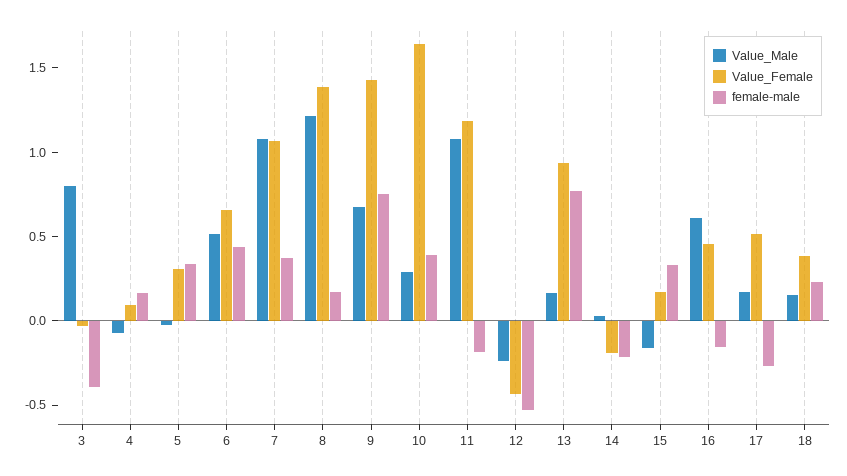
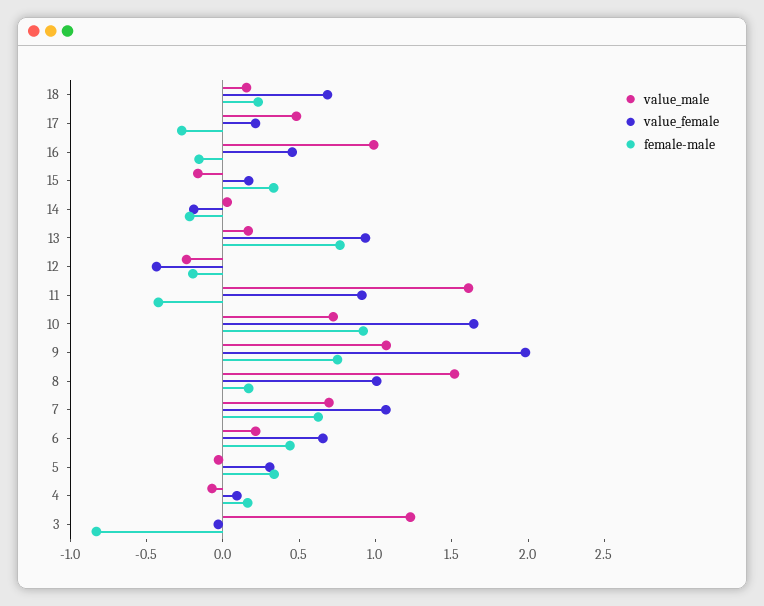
  {
    "Value_Male": {
-     "3": 0.8,
+     "3": 1.2,
      "4": -0.1,
      "5": 0,
-     "6": 0.5,
+     "6": 0.2,
-     "7": 1.1,
+     "7": 0.7,
-     "8": 1.2,
+     "8": 1.5,
-     "9": 0.7,
+     "9": 1.1,
-     "10": 0.3,
+     "10": 0.7,
-     "11": 1.1,
+     "11": 1.6,
      "12": -0.2,
      "13": 0.2,
      "14": 0,
      "15": -0.2,
-     "16": 0.6,
+     "16": 1,
-     "17": 0.2,
+     "17": 0.5,
      "18": 0.2
    },
    "Value_Female": {
      "3": 0,
      "4": 0.1,
      "5": 0.3,
      "6": 0.7,
      "7": 1.1,
-     "8": 1.4,
+     "8": 1,
-     "9": 1.4,
+     "9": 2,
      "10": 1.6,
-     "11": 1.2,
+     "11": 0.9,
      "12": -0.4,
      "13": 0.9,
      "14": -0.2,
      "15": 0.2,
      "16": 0.5,
-     "17": 0.5,
+     "17": 0.2,
-     "18": 0.4
+     "18": 0.7
    },
    "female-male": {
-     "3": -0.4,
+     "3": -0.8,
      "4": 0.2,
      "5": 0.3,
      "6": 0.4,
-     "7": 0.4,
+     "7": 0.6,
      "8": 0.2,
      "9": 0.8,
-     "10": 0.4,
+     "10": 0.9,
-     "11": -0.2,
+     "11": -0.4,
-     "12": -0.5,
+     "12": -0.2,
      "13": 0.8,
      "14": -0.2,
      "15": 0.3,
      "16": -0.2,
      "17": -0.3,
      "18": 0.2
    }
  }

